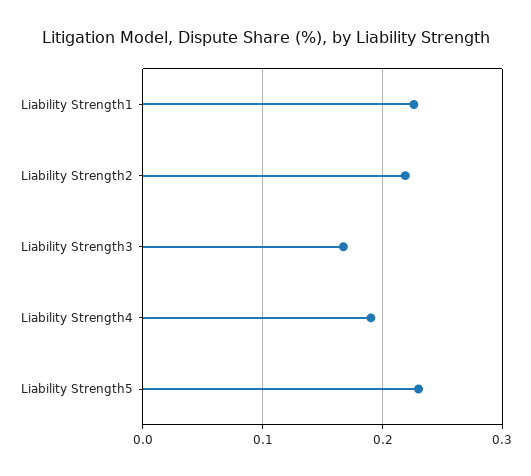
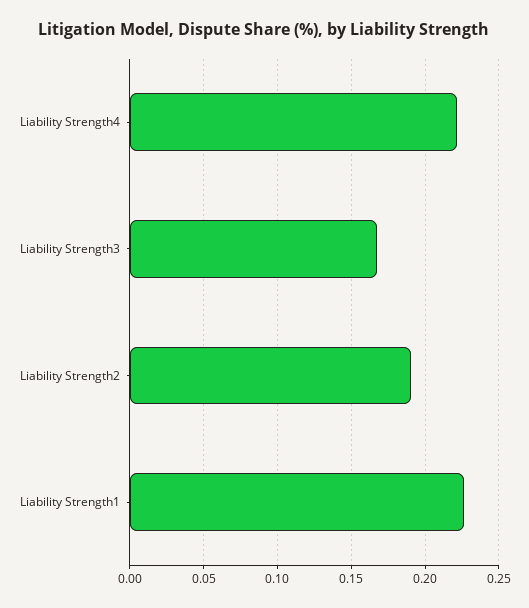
  {
    "Liability Strength1": 0.225,
-   "Liability Strength2": 0.22,
+   "Liability Strength2": 0.19,
    "Liability Strength3": 0.165,
-   "Liability Strength4": 0.19,
+   "Liability Strength4": 0.22
-   "Liability Strength5": 0.23
  }

